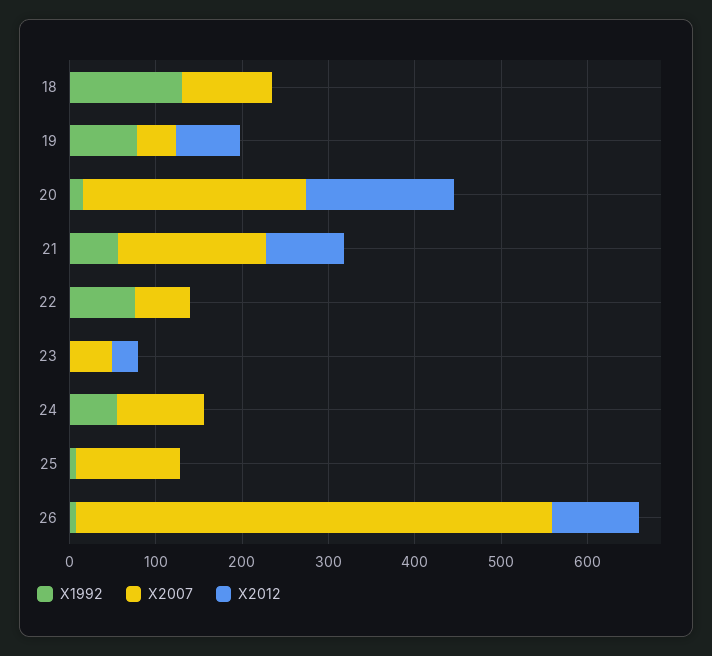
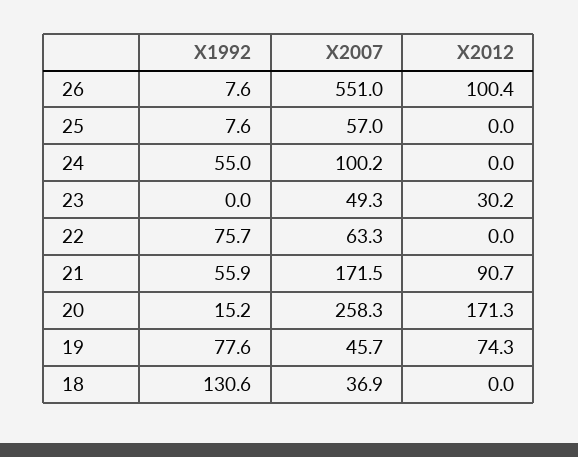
  {
    "X1992": {
      "18": 130.6,
      "19": 77.6,
      "20": 15.2,
      "21": 55.9,
      "22": 75.7,
      "23": 0,
      "24": 55,
      "25": 7.6,
      "26": 7.6
    },
    "X2007": {
-     "18": 100,
+     "18": 36.9,
      "19": 45.7,
      "20": 258.3,
      "21": 171.5,
      "22": 63.3,
      "23": 49.3,
      "24": 100.2,
-     "25": 120,
+     "25": 57,
      "26": 551
    },
    "X2012": {
      "18": 0,
      "19": 74.3,
      "20": 171.3,
      "21": 90.7,
      "22": 0,
      "23": 30.2,
      "24": 0,
      "25": 0,
      "26": 100.4
    }
  }

